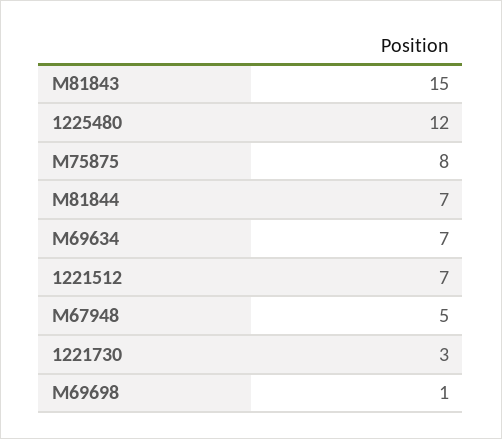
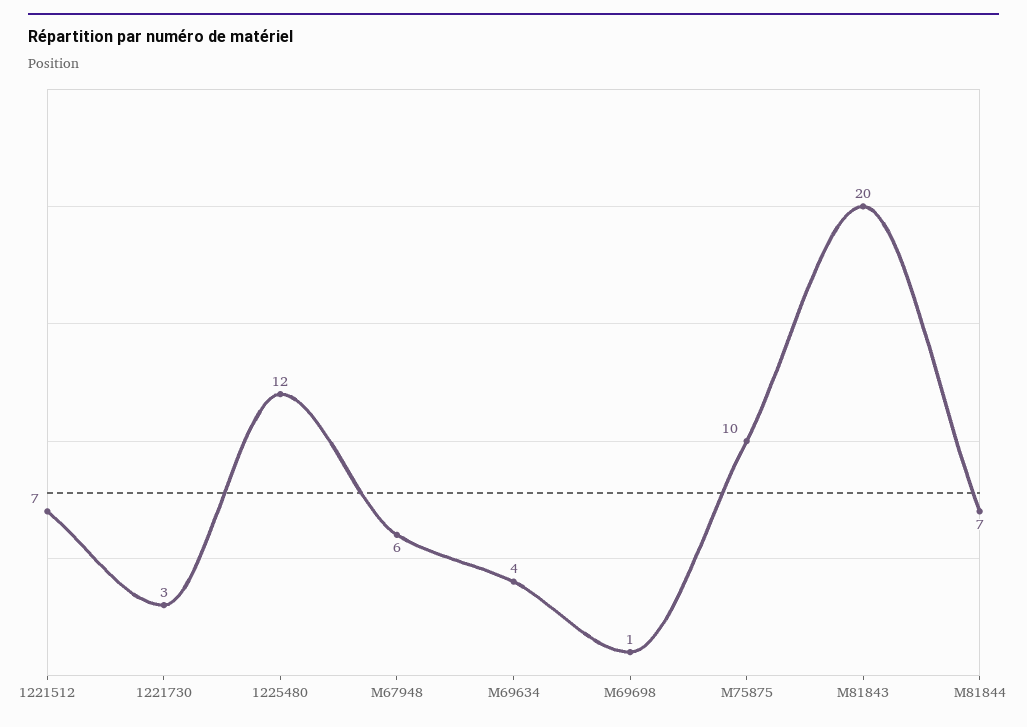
  {
-   "M81843": 15,
+   "M81843": 20,
    "1225480": 12,
-   "M75875": 8,
+   "M75875": 10,
    "M81844": 7,
-   "M69634": 7,
+   "M69634": 4,
    "1221512": 7,
-   "M67948": 5,
+   "M67948": 6,
    "1221730": 3,
    "M69698": 1
  }

